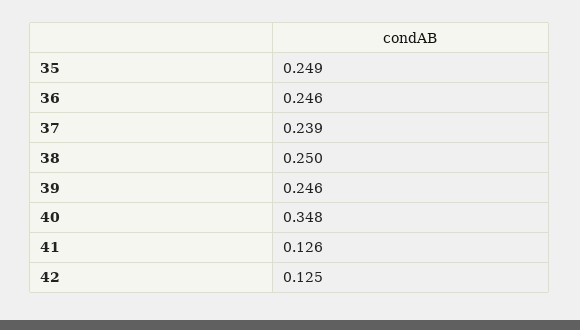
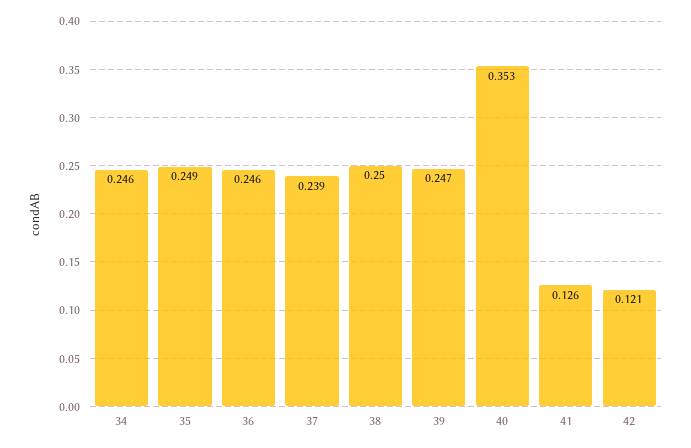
  {
    "35": 0.249,
    "36": 0.246,
    "37": 0.239,
    "38": 0.25,
-   "39": 0.246,
+   "39": 0.247,
-   "40": 0.348,
+   "40": 0.353,
    "41": 0.126,
-   "42": 0.125
+   "42": 0.121,
+   "34": 0.246
  }

